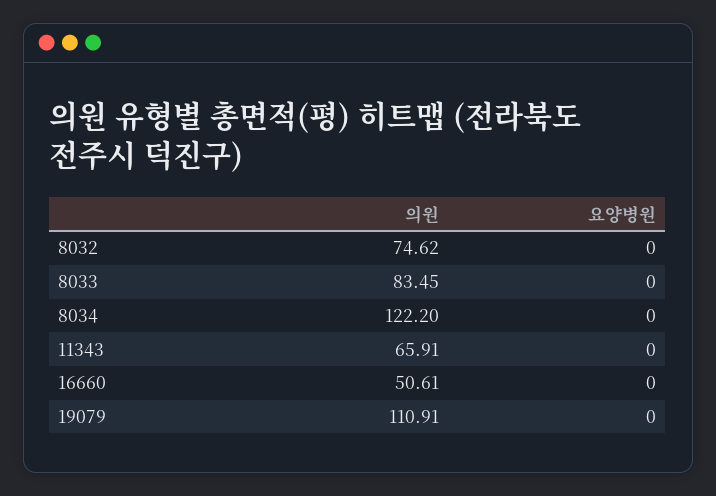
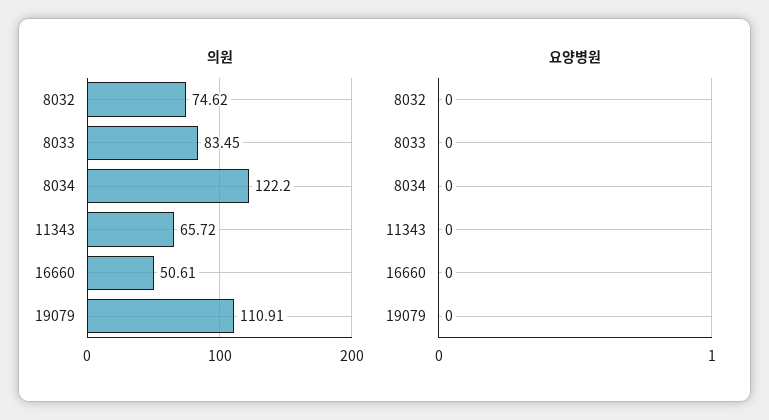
  {
    "의원": {
      "8032": 74.62,
      "8033": 83.45,
      "8034": 122.2,
-     "11343": 65.91,
+     "11343": 65.72,
      "16660": 50.61,
      "19079": 110.91
    },
    "요양병원": {
      "8032": 0,
      "8033": 0,
      "8034": 0,
      "11343": 0,
      "16660": 0,
      "19079": 0
    }
  }

